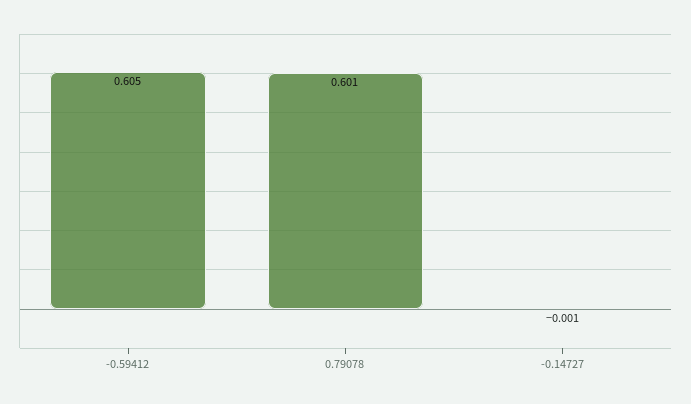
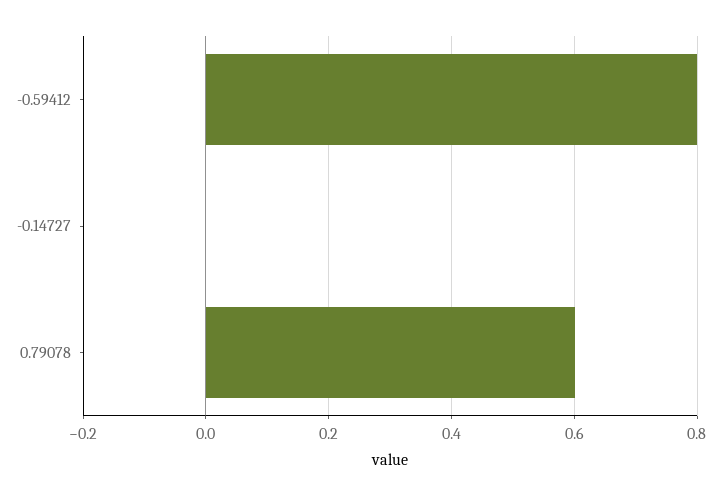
  {
-   "-0.59412": 0.605,
+   "-0.59412": 0.8,
    "0.79078": 0.601,
    "-0.14727": -0.001
  }

